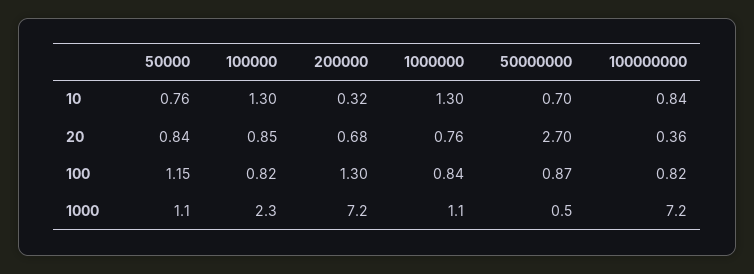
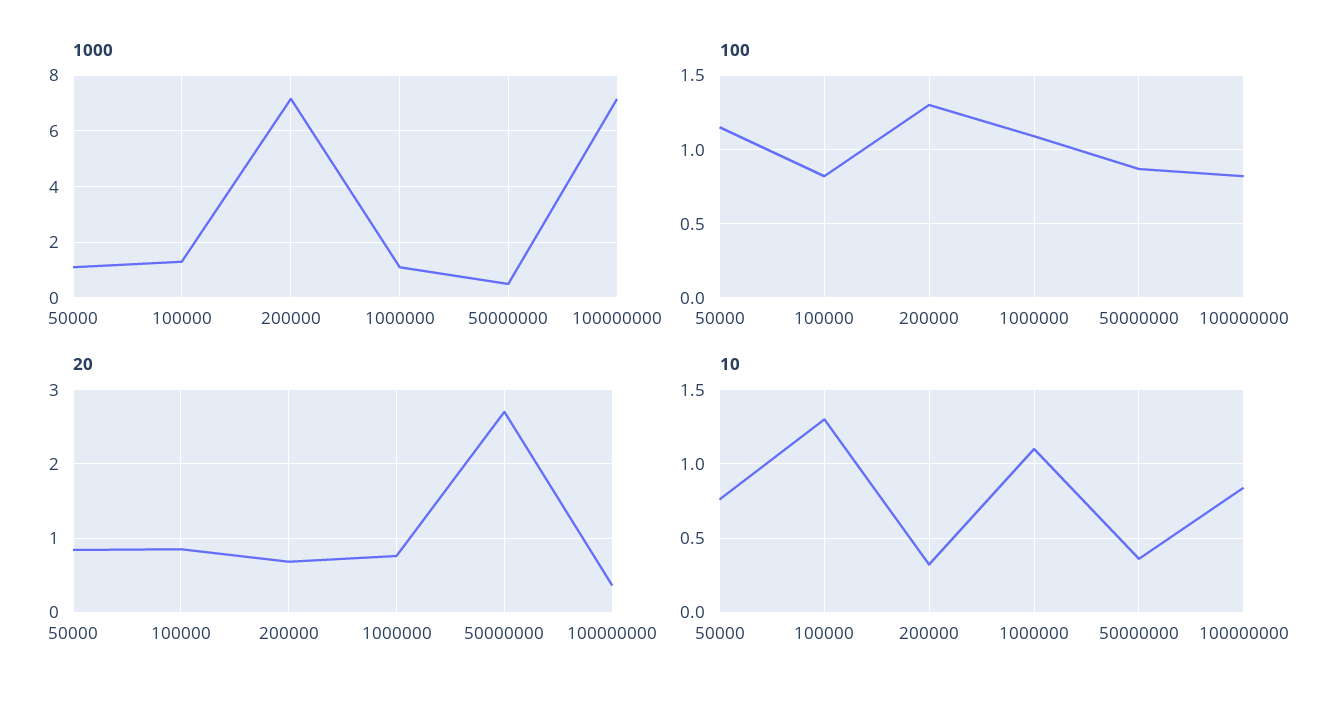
  {
    "10": {
      "50000": 0.76,
      "100000": 1.3,
      "200000": 0.32,
-     "1000000": 1.3,
+     "1000000": 1.1,
-     "50000000": 0.7,
+     "50000000": 0.35,
      "100000000": 0.84
    },
    "20": {
      "50000": 0.84,
      "100000": 0.85,
      "200000": 0.68,
      "1000000": 0.76,
      "50000000": 2.7,
      "100000000": 0.36
    },
    "100": {
      "50000": 1.15,
      "100000": 0.82,
      "200000": 1.3,
-     "1000000": 0.84,
+     "1000000": 1.1,
      "50000000": 0.87,
      "100000000": 0.82
    },
    "1000": {
      "50000": 1.1,
-     "100000": 2.3,
+     "100000": 1.25,
      "200000": 7.2,
      "1000000": 1.1,
      "50000000": 0.5,
      "100000000": 7.2
    }
  }

